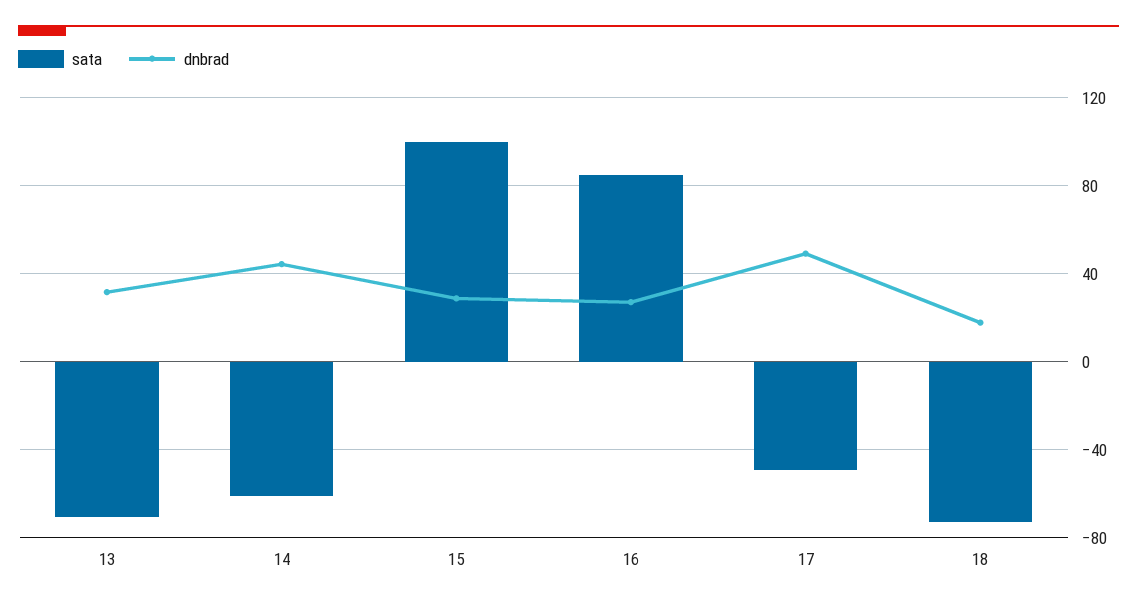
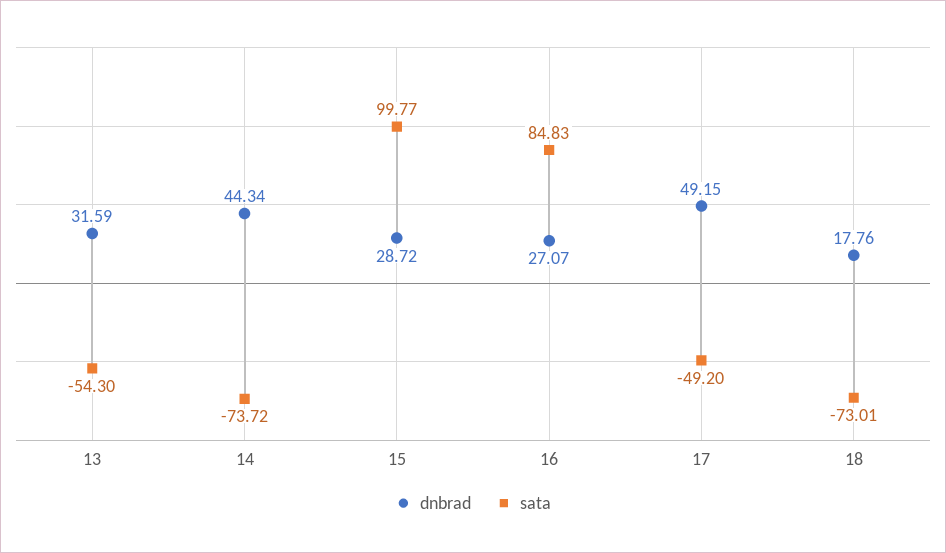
  {
    "sata": {
-     "13": -70,
+     "13": -54.3,
-     "14": -60,
+     "14": -73.72,
      "15": 99.77,
      "16": 84.83,
      "17": -49.2,
      "18": -73.01
    },
    "dnbrad": {
      "13": 31.59,
      "14": 44.34,
      "15": 28.72,
      "16": 27.07,
      "17": 49.15,
      "18": 17.76
    }
  }

